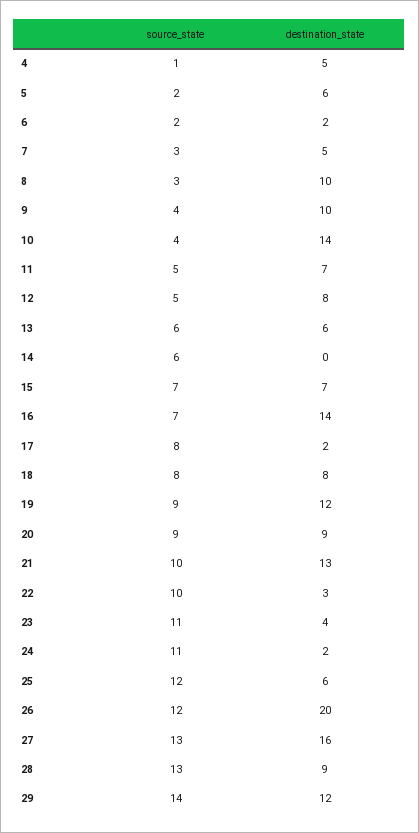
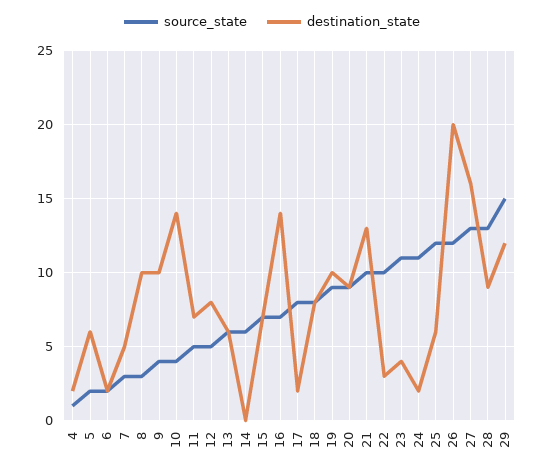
  {
    "source_state": {
      "4": 1,
      "5": 2,
      "6": 2,
      "7": 3,
      "8": 3,
      "9": 4,
      "10": 4,
      "11": 5,
      "12": 5,
      "13": 6,
      "14": 6,
      "15": 7,
      "16": 7,
      "17": 8,
      "18": 8,
      "19": 9,
      "20": 9,
      "21": 10,
      "22": 10,
      "23": 11,
      "24": 11,
      "25": 12,
      "26": 12,
      "27": 13,
      "28": 13,
-     "29": 14
+     "29": 15
    },
    "destination_state": {
-     "4": 5,
+     "4": 2,
      "5": 6,
      "6": 2,
      "7": 5,
      "8": 10,
      "9": 10,
      "10": 14,
      "11": 7,
      "12": 8,
      "13": 6,
      "14": 0,
      "15": 7,
      "16": 14,
      "17": 2,
      "18": 8,
-     "19": 12,
+     "19": 10,
      "20": 9,
      "21": 13,
      "22": 3,
      "23": 4,
      "24": 2,
      "25": 6,
      "26": 20,
      "27": 16,
      "28": 9,
      "29": 12
    }
  }

